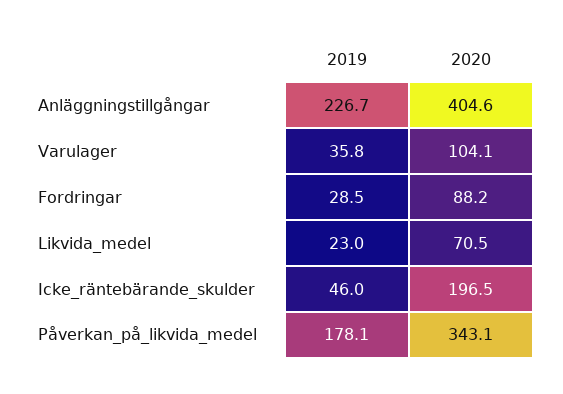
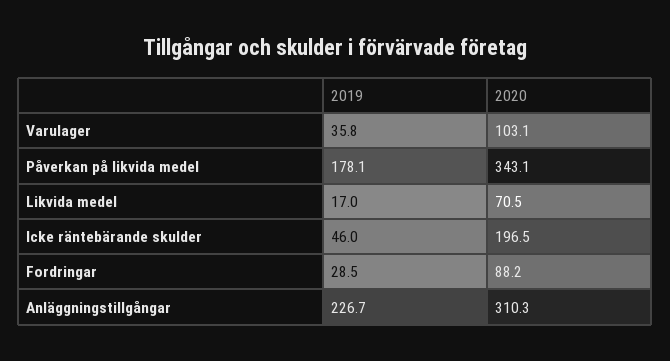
  {
    "2019": {
      "Anläggningstillgångar": 226.7,
      "Varulager": 35.8,
      "Fordringar": 28.5,
-     "Likvida_medel": 23,
+     "Likvida_medel": 17,
      "Icke_räntebärande_skulder": 46,
      "Påverkan_på_likvida_medel": 178.1
    },
    "2020": {
-     "Anläggningstillgångar": 404.6,
+     "Anläggningstillgångar": 310.3,
-     "Varulager": 104.1,
+     "Varulager": 103.1,
      "Fordringar": 88.2,
      "Likvida_medel": 70.5,
      "Icke_räntebärande_skulder": 196.5,
      "Påverkan_på_likvida_medel": 343.1
    }
  }

